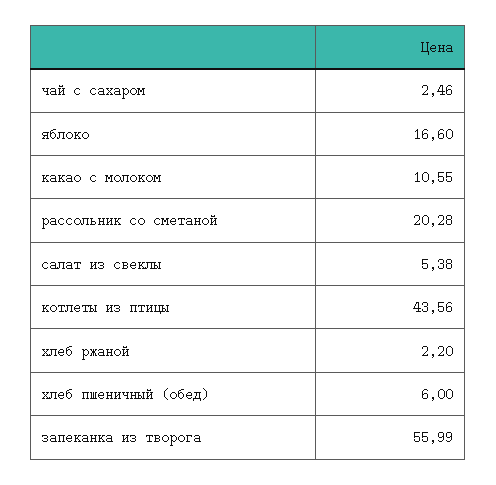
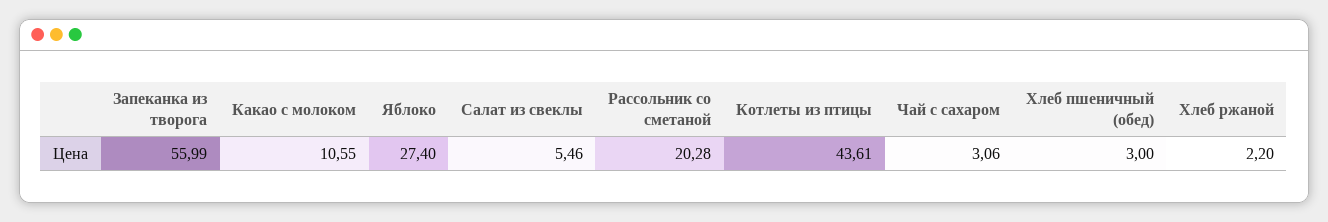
  {
-   "чай с сахаром": 2.46,
+   "чай с сахаром": 3.06,
-   "яблоко": 16.6,
+   "яблоко": 27.4,
    "какао с молоком": 10.55,
    "рассольник со сметаной": 20.28,
-   "салат из свеклы": 5.38,
+   "салат из свеклы": 5.46,
-   "котлеты из птицы": 43.56,
+   "котлеты из птицы": 43.61,
    "хлеб ржаной": 2.2,
-   "хлеб пшеничный (обед)": 6,
+   "хлеб пшеничный (обед)": 3,
    "запеканка из творога": 55.99
  }

